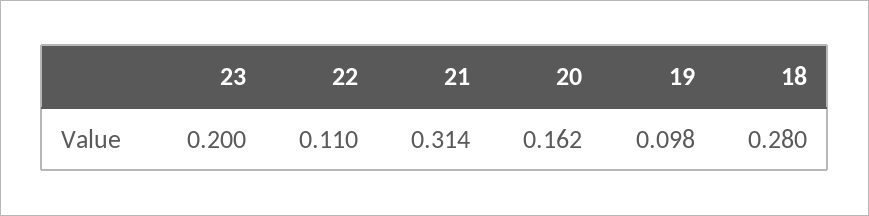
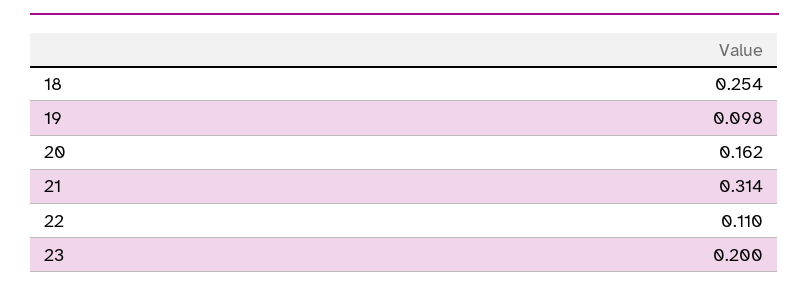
  {
    "23": 0.2,
    "22": 0.11,
    "21": 0.314,
    "20": 0.162,
    "19": 0.098,
-   "18": 0.28
+   "18": 0.254
  }

